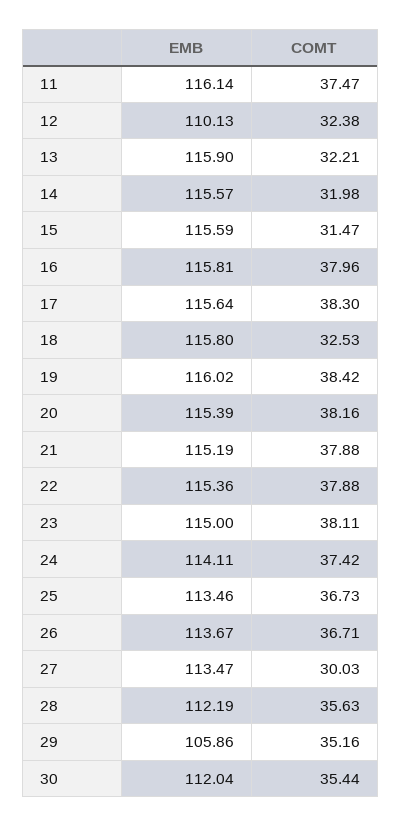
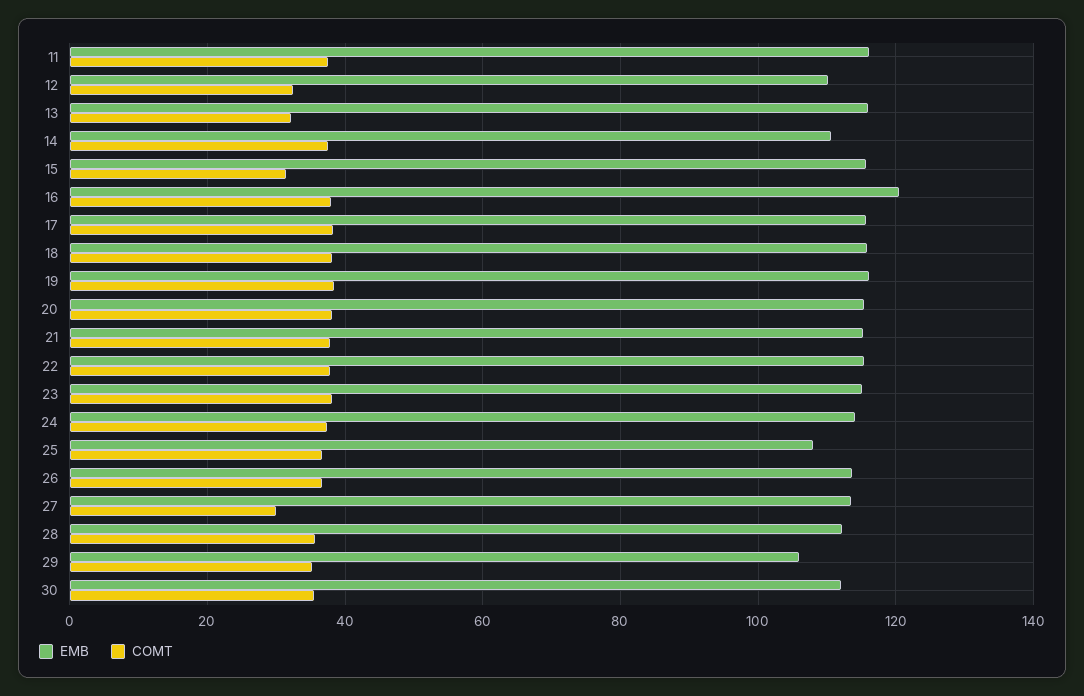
  {
    "EMB": {
      "11": 116.14,
      "12": 110.13,
      "13": 115.9,
-     "14": 115.57,
+     "14": 110,
      "15": 115.59,
-     "16": 115.81,
+     "16": 120,
      "17": 115.64,
      "18": 115.8,
      "19": 116.02,
      "20": 115.39,
      "21": 115.19,
      "22": 115.36,
      "23": 115,
      "24": 114.11,
-     "25": 113.46,
+     "25": 108,
      "26": 113.67,
      "27": 113.47,
      "28": 112.19,
      "29": 105.86,
      "30": 112.04
    },
    "COMT": {
      "11": 37.47,
      "12": 32.38,
      "13": 32.21,
-     "14": 31.98,
+     "14": 38,
      "15": 31.47,
      "16": 37.96,
      "17": 38.3,
-     "18": 32.53,
+     "18": 38,
      "19": 38.42,
      "20": 38.16,
      "21": 37.88,
      "22": 37.88,
      "23": 38.11,
      "24": 37.42,
      "25": 36.73,
      "26": 36.71,
      "27": 30.03,
      "28": 35.63,
      "29": 35.16,
      "30": 35.44
    }
  }

